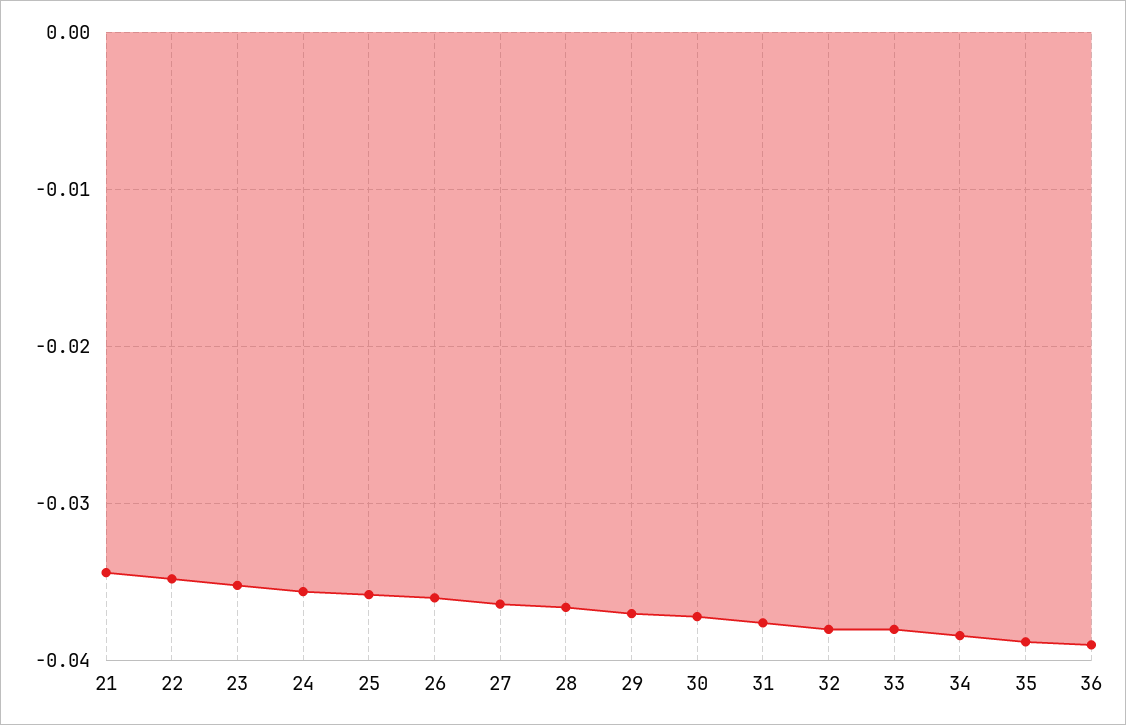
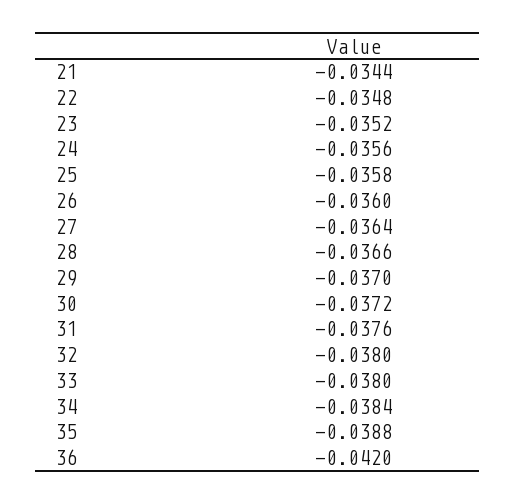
  {
    "21": -0.0344,
    "22": -0.0348,
    "23": -0.0352,
    "24": -0.0356,
    "25": -0.0358,
    "26": -0.036,
    "27": -0.0364,
    "28": -0.0366,
    "29": -0.037,
    "30": -0.0372,
    "31": -0.0376,
    "32": -0.038,
    "33": -0.038,
    "34": -0.0384,
    "35": -0.0388,
-   "36": -0.039
+   "36": -0.042
  }

